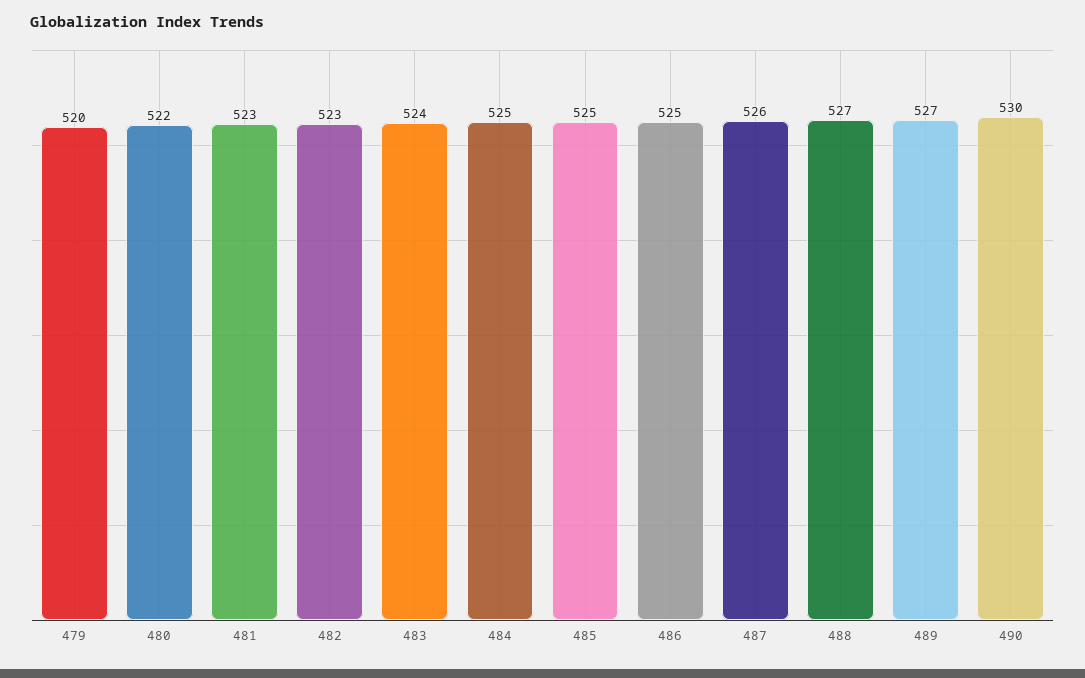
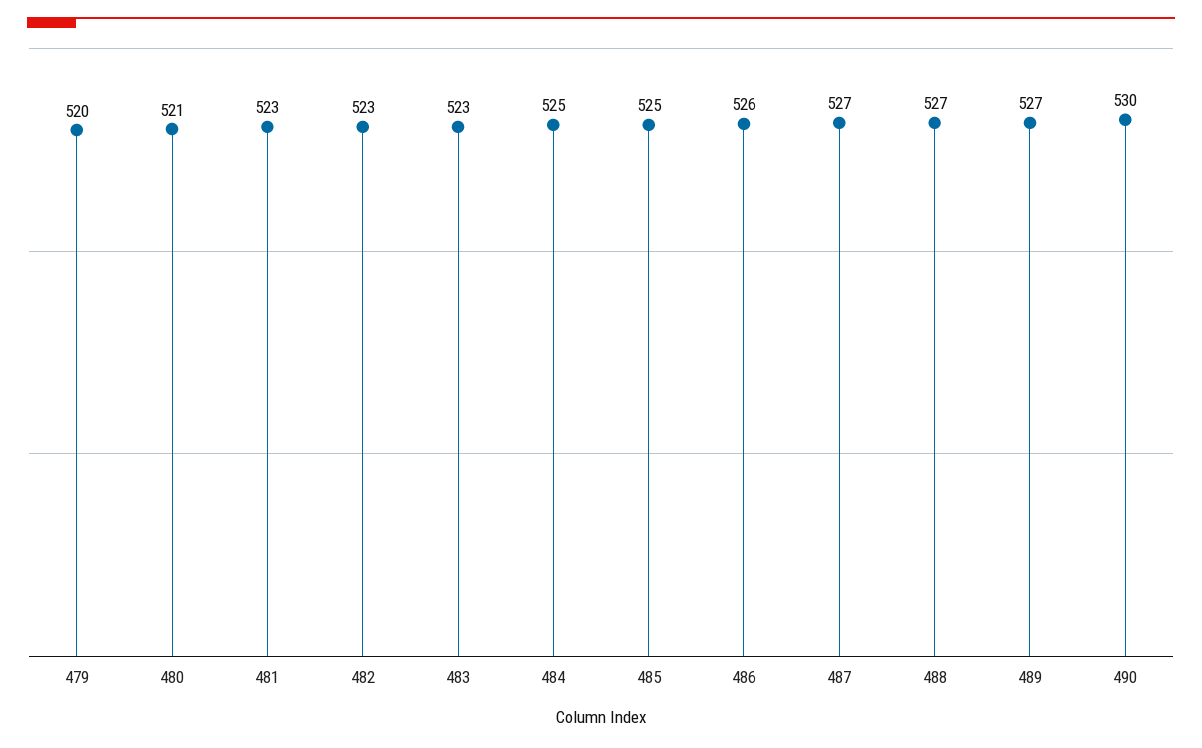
  {
    "479": 520,
-   "480": 522,
+   "480": 521,
    "481": 523,
    "482": 523,
-   "483": 524,
+   "483": 523,
    "484": 525,
    "485": 525,
-   "486": 525,
+   "486": 526,
-   "487": 526,
+   "487": 527,
    "488": 527,
    "489": 527,
    "490": 530
  }

